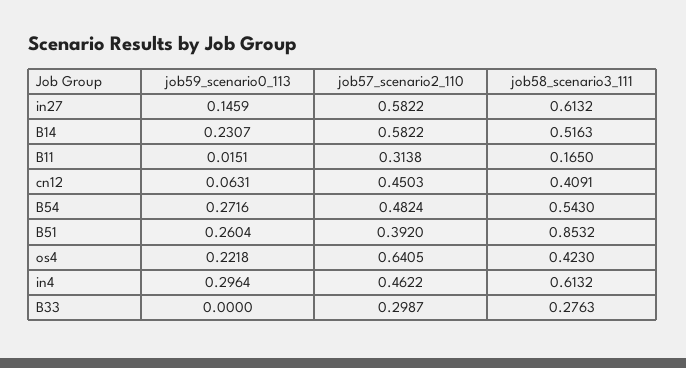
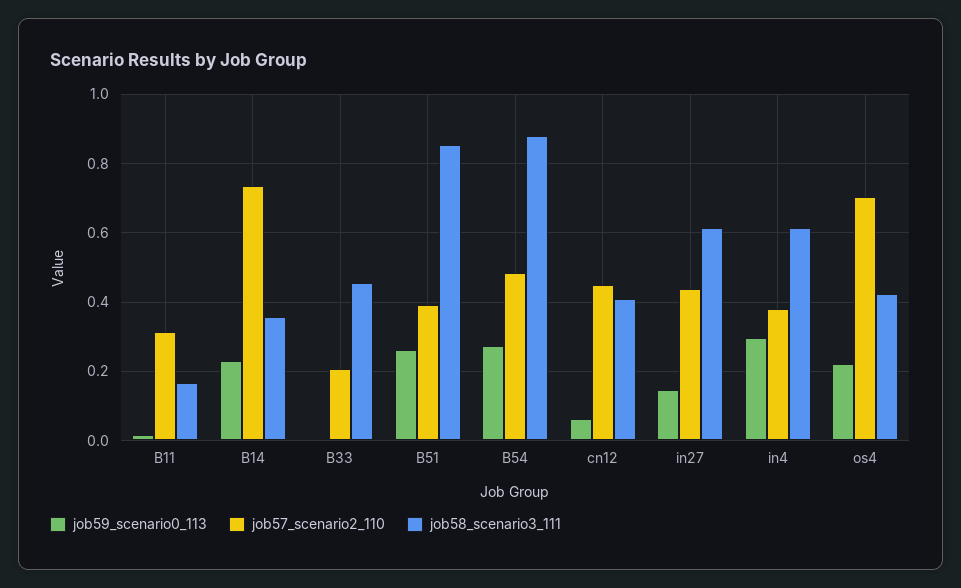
  {
    "job59_scenario0_113": {
      "in27": 0.1459,
      "B14": 0.2307,
      "B11": 0.0151,
      "cn12": 0.0631,
      "B54": 0.2716,
      "B51": 0.2604,
      "os4": 0.2218,
      "in4": 0.2964,
      "B33": 0
    },
    "job57_scenario2_110": {
-     "in27": 0.5822,
+     "in27": 0.44,
-     "B14": 0.5822,
+     "B14": 0.74,
      "B11": 0.3138,
      "cn12": 0.4503,
      "B54": 0.4824,
      "B51": 0.392,
-     "os4": 0.6405,
+     "os4": 0.7,
-     "in4": 0.4622,
+     "in4": 0.38,
-     "B33": 0.2987
+     "B33": 0.2
    },
    "job58_scenario3_111": {
      "in27": 0.6132,
-     "B14": 0.5163,
+     "B14": 0.36,
      "B11": 0.165,
      "cn12": 0.4091,
-     "B54": 0.543,
+     "B54": 0.88,
      "B51": 0.8532,
      "os4": 0.423,
      "in4": 0.6132,
-     "B33": 0.2763
+     "B33": 0.46
    }
  }

